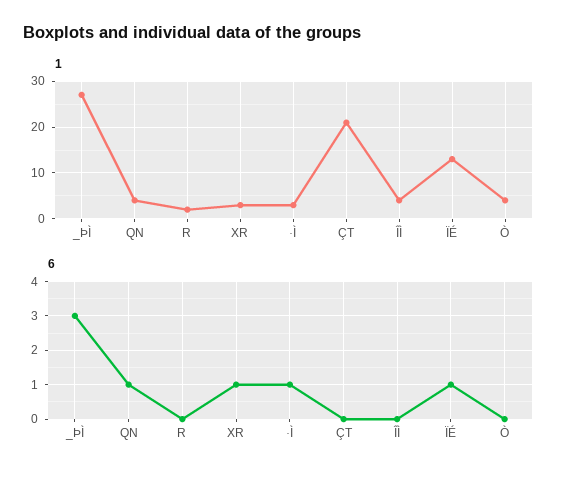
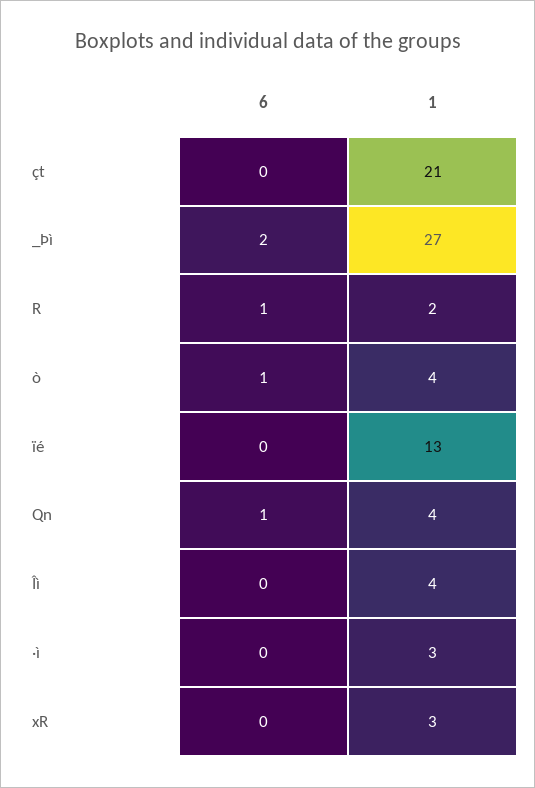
  {
    "1": {
      "_ÞÌ": 27,
      "QN": 4,
      "R": 2,
      "XR": 3,
      "·Ì": 3,
      "ÇT": 21,
      "ÎÌ": 4,
      "ÏÉ": 13,
      "Ò": 4
    },
    "6": {
-     "_ÞÌ": 3,
+     "_ÞÌ": 2,
      "QN": 1,
-     "R": 0,
+     "R": 1,
-     "XR": 1,
+     "XR": 0,
-     "·Ì": 1,
+     "·Ì": 0,
      "ÇT": 0,
      "ÎÌ": 0,
-     "ÏÉ": 1,
+     "ÏÉ": 0,
-     "Ò": 0
+     "Ò": 1
    }
  }

